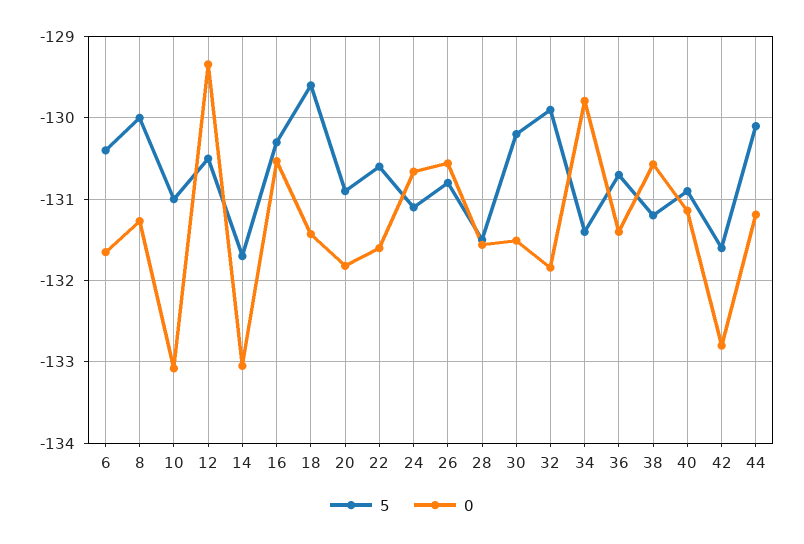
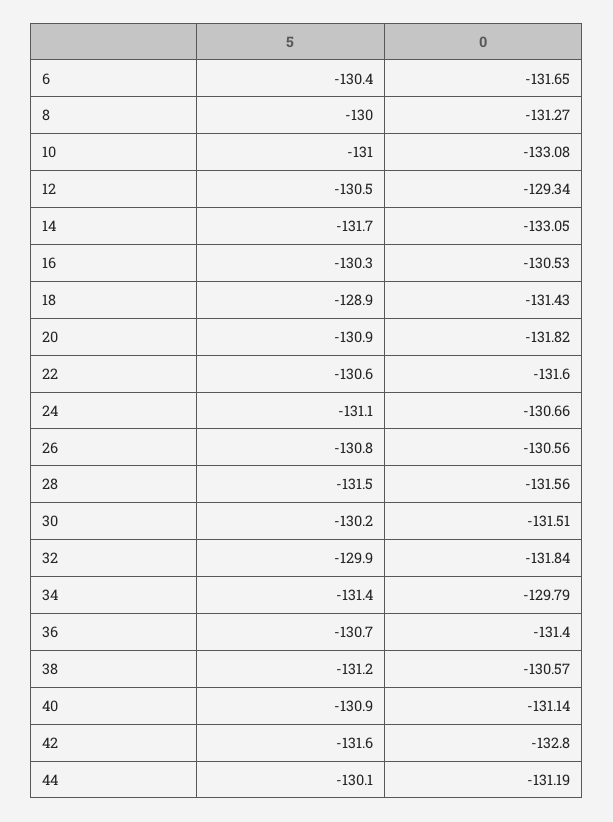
  {
    "5": {
      "6": -130.4,
      "8": -130,
      "10": -131,
      "12": -130.5,
      "14": -131.7,
      "16": -130.3,
-     "18": -129.6,
+     "18": -128.9,
      "20": -130.9,
      "22": -130.6,
      "24": -131.1,
      "26": -130.8,
      "28": -131.5,
      "30": -130.2,
      "32": -129.9,
      "34": -131.4,
      "36": -130.7,
      "38": -131.2,
      "40": -130.9,
      "42": -131.6,
      "44": -130.1
    },
    "0": {
      "6": -131.65,
      "8": -131.27,
      "10": -133.08,
      "12": -129.34,
      "14": -133.05,
      "16": -130.53,
      "18": -131.43,
      "20": -131.82,
      "22": -131.6,
      "24": -130.66,
      "26": -130.56,
      "28": -131.56,
      "30": -131.51,
      "32": -131.84,
      "34": -129.79,
      "36": -131.4,
      "38": -130.57,
      "40": -131.14,
      "42": -132.8,
      "44": -131.19
    }
  }

